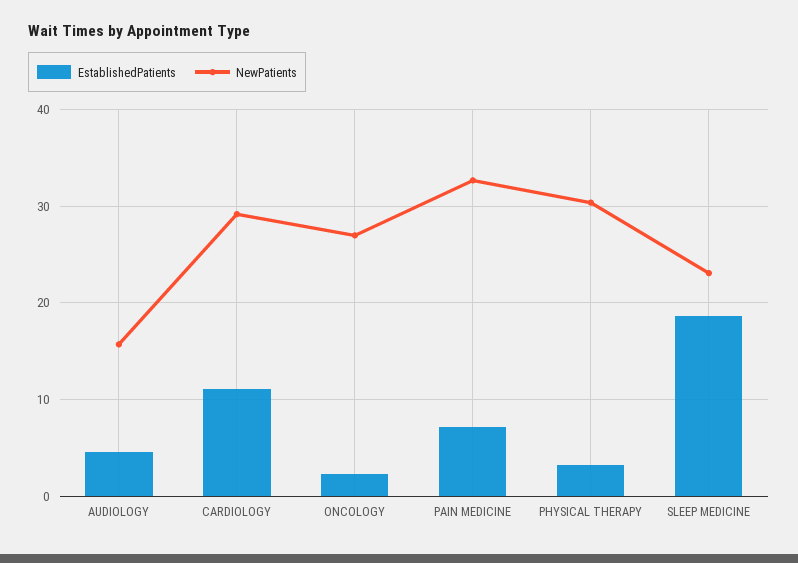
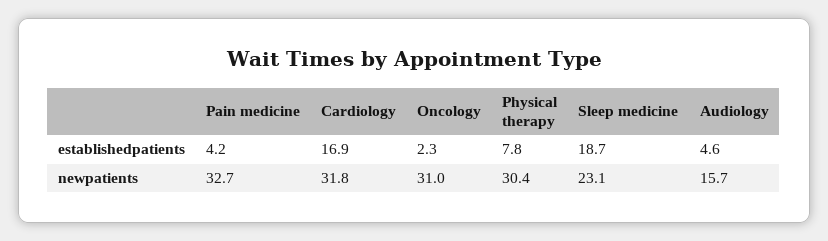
  {
    "EstablishedPatients": {
      "AUDIOLOGY": 4.6,
-     "CARDIOLOGY": 11,
+     "CARDIOLOGY": 16.9,
      "ONCOLOGY": 2.3,
-     "PAIN MEDICINE": 7,
+     "PAIN MEDICINE": 4.2,
-     "PHYSICAL THERAPY": 3,
+     "PHYSICAL THERAPY": 7.8,
      "SLEEP MEDICINE": 18.7
    },
    "NewPatients": {
      "AUDIOLOGY": 15.7,
-     "CARDIOLOGY": 29,
+     "CARDIOLOGY": 31.8,
-     "ONCOLOGY": 27,
+     "ONCOLOGY": 31,
      "PAIN MEDICINE": 32.7,
      "PHYSICAL THERAPY": 30.4,
      "SLEEP MEDICINE": 23.1
    }
  }

